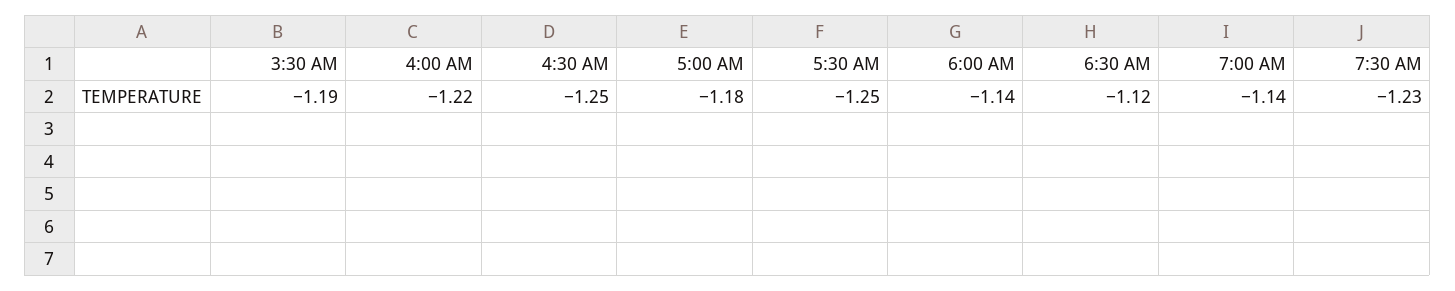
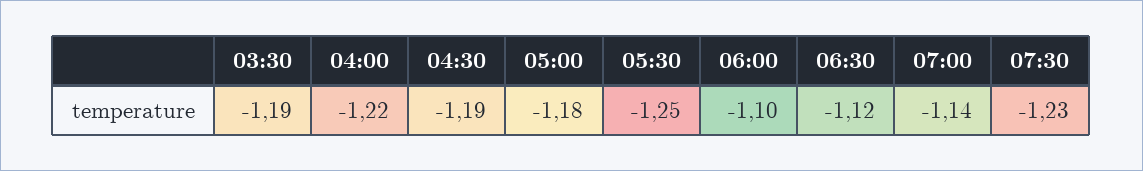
  {
    "3:30 AM": -1.19,
    "4:00 AM": -1.22,
-   "4:30 AM": -1.25,
+   "4:30 AM": -1.19,
    "5:00 AM": -1.18,
    "5:30 AM": -1.25,
-   "6:00 AM": -1.14,
+   "6:00 AM": -1.1,
    "6:30 AM": -1.12,
    "7:00 AM": -1.14,
    "7:30 AM": -1.23
  }

